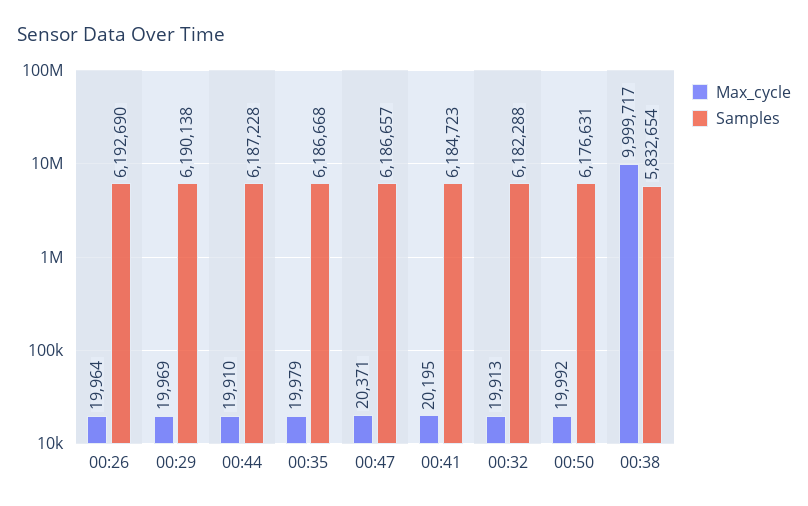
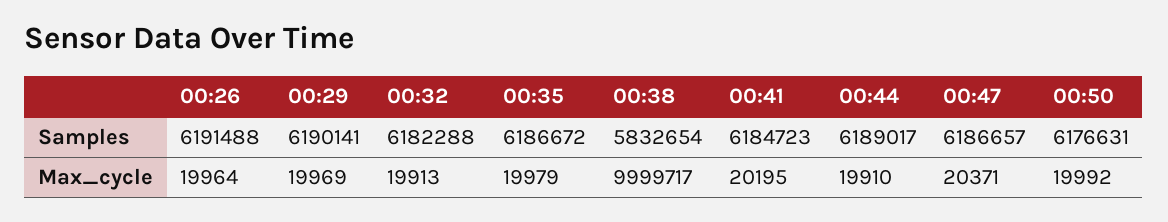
  {
    "Max_cycle": {
      "00:26": 19964,
      "00:29": 19969,
      "00:44": 19910,
      "00:35": 19979,
      "00:47": 20371,
      "00:41": 20195,
      "00:32": 19913,
      "00:50": 19992,
      "00:38": 9999717
    },
    "Samples": {
-     "00:26": 6192690,
+     "00:26": 6191488,
-     "00:29": 6190138,
+     "00:29": 6190141,
-     "00:44": 6187228,
+     "00:44": 6189017,
-     "00:35": 6186668,
+     "00:35": 6186672,
      "00:47": 6186657,
      "00:41": 6184723,
      "00:32": 6182288,
      "00:50": 6176631,
      "00:38": 5832654
    }
  }

